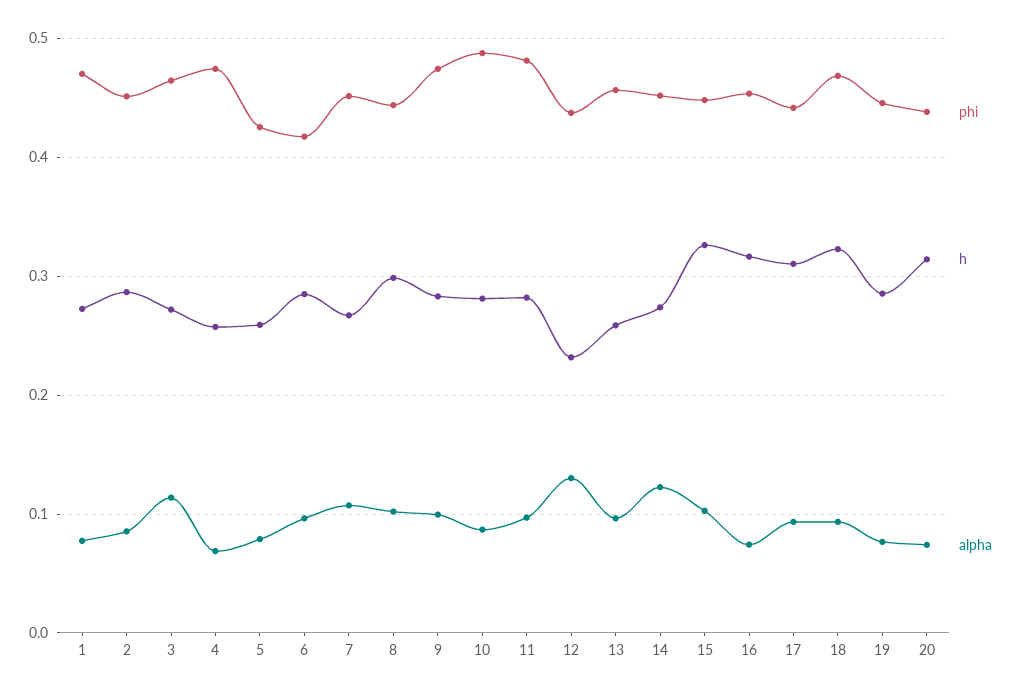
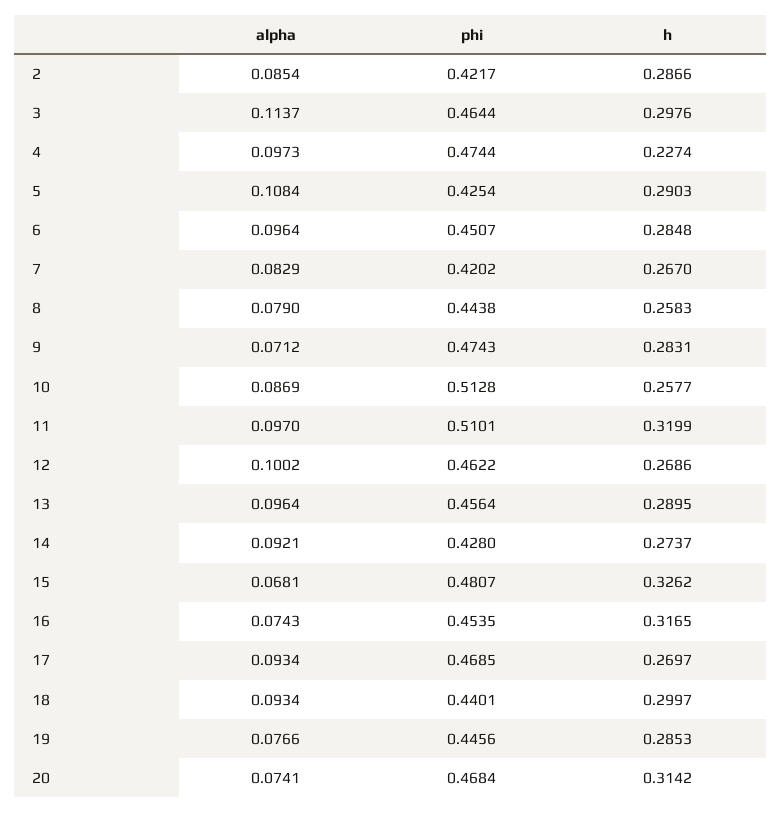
  {
    "phi": {
-     "1": 0.47,
-     "2": 0.45,
+     "2": 0.4217,
      "3": 0.4644,
      "4": 0.4744,
      "5": 0.4254,
-     "6": 0.42,
+     "6": 0.4507,
-     "7": 0.45,
+     "7": 0.4202,
      "8": 0.4438,
      "9": 0.4743,
-     "10": 0.49,
+     "10": 0.5128,
-     "11": 0.48,
+     "11": 0.5101,
-     "12": 0.44,
+     "12": 0.4622,
      "13": 0.4564,
-     "14": 0.45,
+     "14": 0.428,
-     "15": 0.45,
+     "15": 0.4807,
      "16": 0.4535,
-     "17": 0.44,
+     "17": 0.4685,
-     "18": 0.47,
+     "18": 0.4401,
      "19": 0.4456,
-     "20": 0.44
+     "20": 0.4684
    },
    "h": {
-     "1": 0.27,
      "2": 0.2866,
-     "3": 0.27,
+     "3": 0.2976,
-     "4": 0.26,
+     "4": 0.2274,
-     "5": 0.26,
+     "5": 0.2903,
      "6": 0.2848,
      "7": 0.267,
-     "8": 0.3,
+     "8": 0.2583,
      "9": 0.2831,
-     "10": 0.28,
+     "10": 0.2577,
-     "11": 0.28,
+     "11": 0.3199,
-     "12": 0.23,
+     "12": 0.2686,
-     "13": 0.26,
+     "13": 0.2895,
      "14": 0.2737,
      "15": 0.3262,
      "16": 0.3165,
-     "17": 0.31,
+     "17": 0.2697,
-     "18": 0.32,
+     "18": 0.2997,
      "19": 0.2853,
      "20": 0.3142
    },
    "alpha": {
-     "1": 0.08,
      "2": 0.0854,
      "3": 0.1137,
-     "4": 0.07,
+     "4": 0.0973,
-     "5": 0.08,
+     "5": 0.1084,
      "6": 0.0964,
-     "7": 0.11,
+     "7": 0.0829,
-     "8": 0.1,
+     "8": 0.079,
-     "9": 0.1,
+     "9": 0.0712,
      "10": 0.0869,
      "11": 0.097,
-     "12": 0.13,
+     "12": 0.1002,
      "13": 0.0964,
-     "14": 0.12,
+     "14": 0.0921,
-     "15": 0.1,
+     "15": 0.0681,
      "16": 0.0743,
      "17": 0.0934,
      "18": 0.0934,
      "19": 0.0766,
      "20": 0.0741
    }
  }

